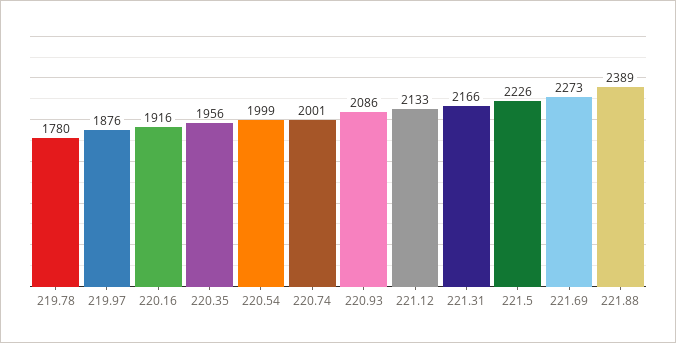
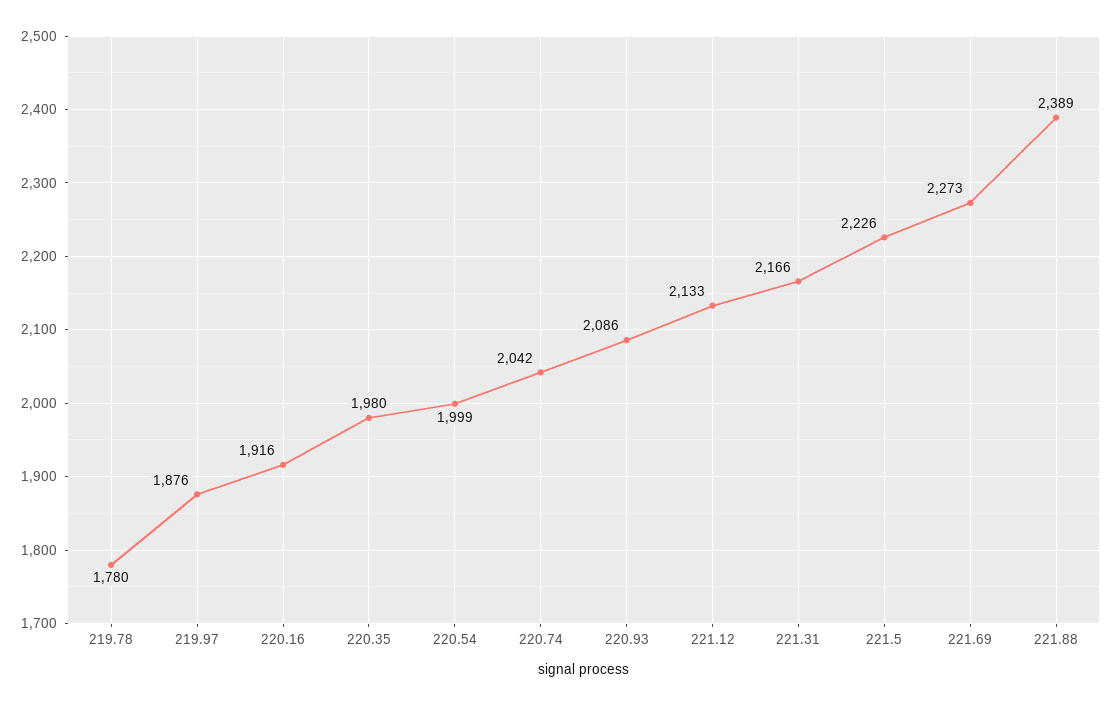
  {
    "219.78": 1780,
    "219.97": 1876,
    "220.16": 1916,
-   "220.35": 1956,
+   "220.35": 1980,
    "220.54": 1999,
-   "220.74": 2001,
+   "220.74": 2042,
    "220.93": 2086,
    "221.12": 2133,
    "221.31": 2166,
    "221.5": 2226,
    "221.69": 2273,
    "221.88": 2389
  }

